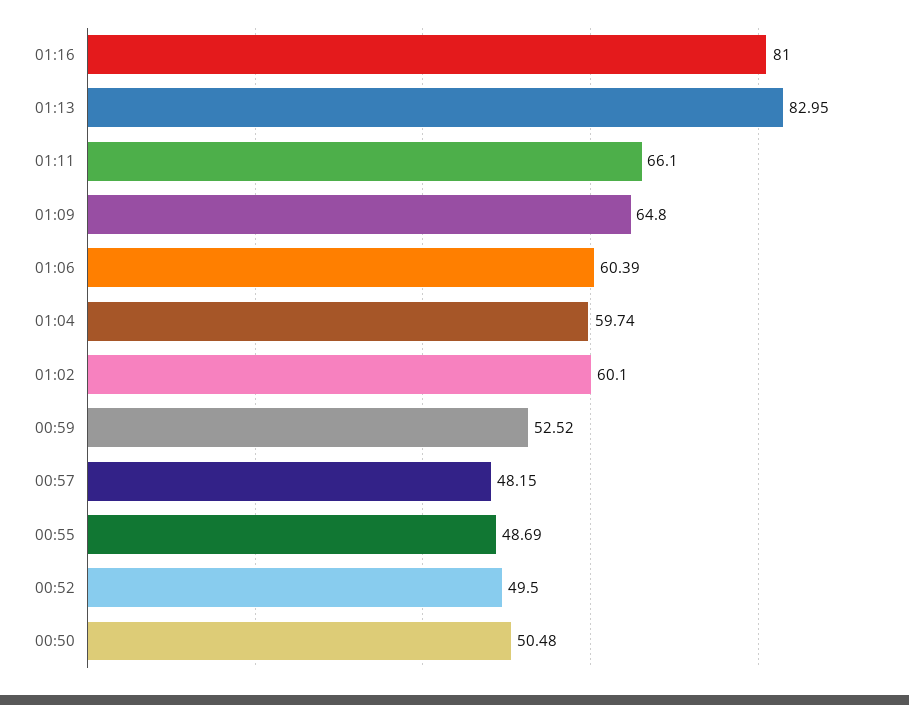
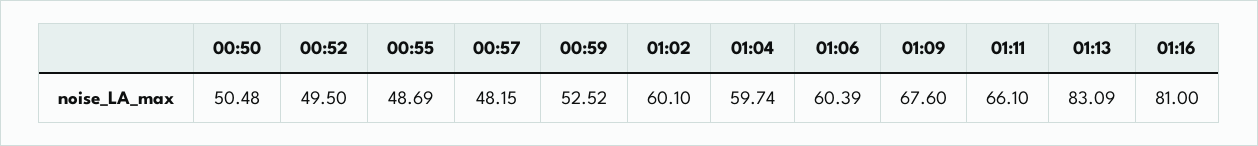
  {
    "01:16": 81,
-   "01:13": 82.95,
+   "01:13": 83.09,
    "01:11": 66.1,
-   "01:09": 64.8,
+   "01:09": 67.6,
    "01:06": 60.39,
    "01:04": 59.74,
    "01:02": 60.1,
    "00:59": 52.52,
    "00:57": 48.15,
    "00:55": 48.69,
    "00:52": 49.5,
    "00:50": 50.48
  }

